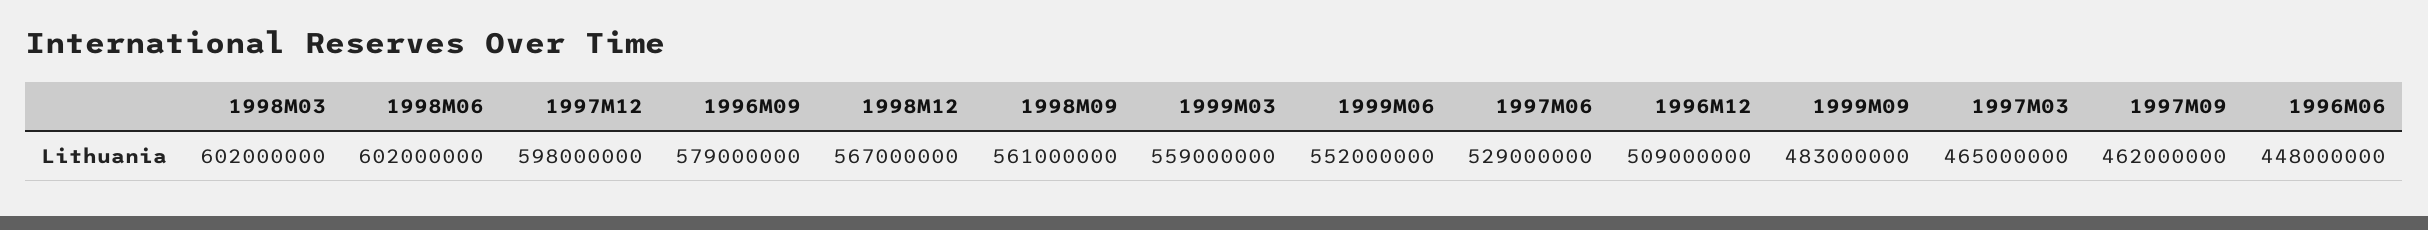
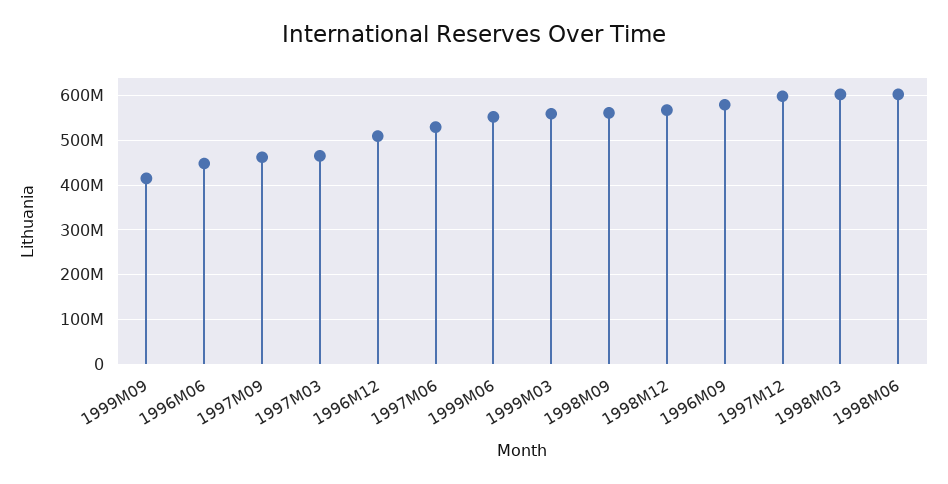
  {
    "1998M03": 602000000,
    "1998M06": 602000000,
    "1997M12": 598000000,
    "1996M09": 579000000,
    "1998M12": 567000000,
    "1998M09": 561000000,
    "1999M03": 559000000,
    "1999M06": 552000000,
    "1997M06": 529000000,
    "1996M12": 509000000,
-   "1999M09": 483000000,
+   "1999M09": 420000000,
    "1997M03": 465000000,
    "1997M09": 462000000,
    "1996M06": 448000000
  }

